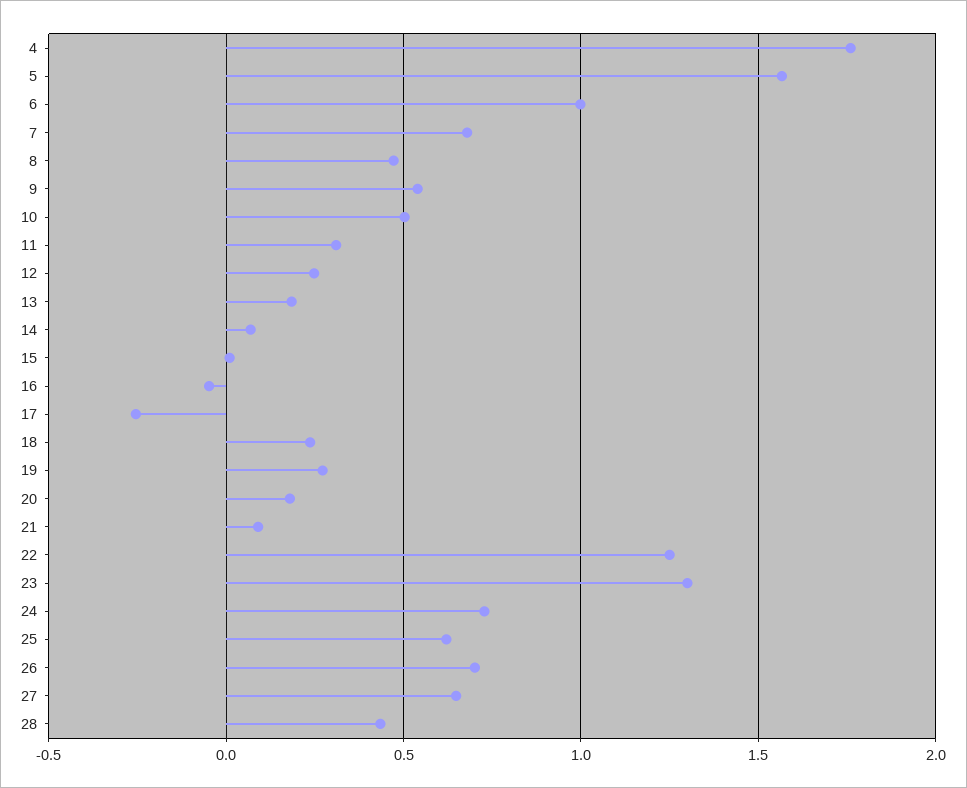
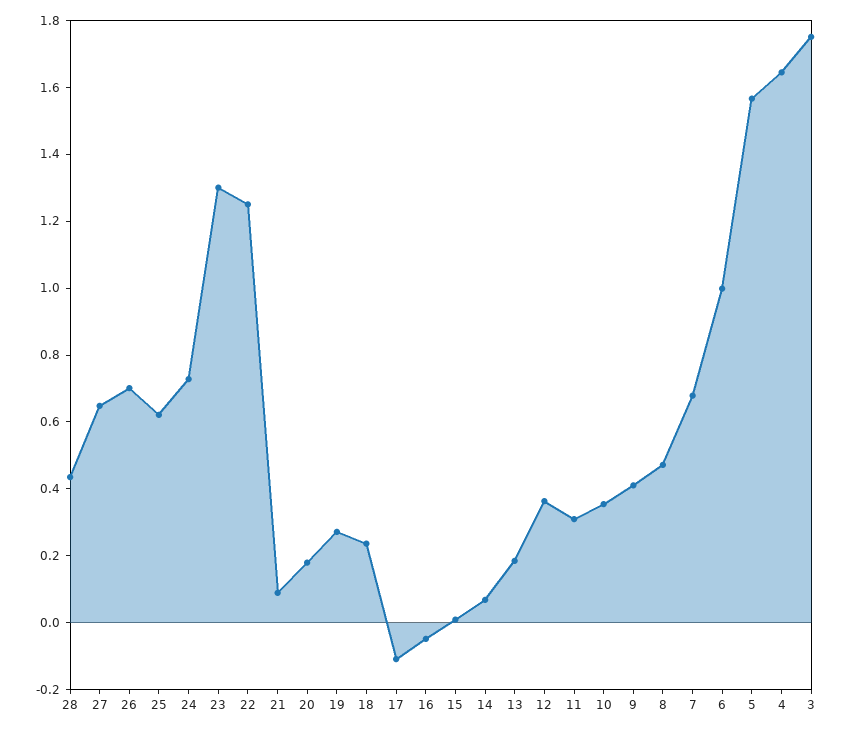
  {
-   "4": 1.75,
+   "4": 1.65,
    "5": 1.55,
    "6": 1,
    "7": 0.7,
    "8": 0.45,
-   "9": 0.55,
+   "9": 0.4,
-   "10": 0.5,
+   "10": 0.35,
    "11": 0.3,
-   "12": 0.25,
+   "12": 0.35,
    "13": 0.2,
    "14": 0.05,
    "15": 0,
    "16": -0.05,
-   "17": -0.25,
+   "17": -0.1,
    "18": 0.25,
    "19": 0.25,
    "20": 0.2,
    "21": 0.1,
    "22": 1.25,
    "23": 1.3,
    "24": 0.75,
    "25": 0.6,
    "26": 0.7,
    "27": 0.65,
-   "28": 0.45
+   "28": 0.45,
+   "3": 1.75
  }

